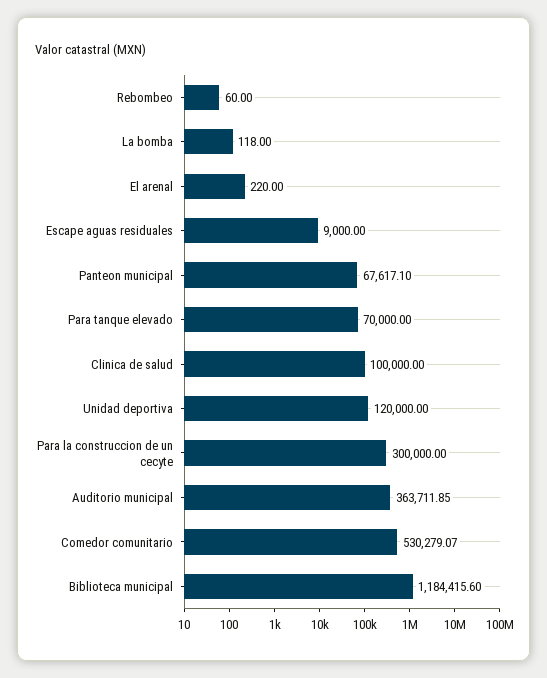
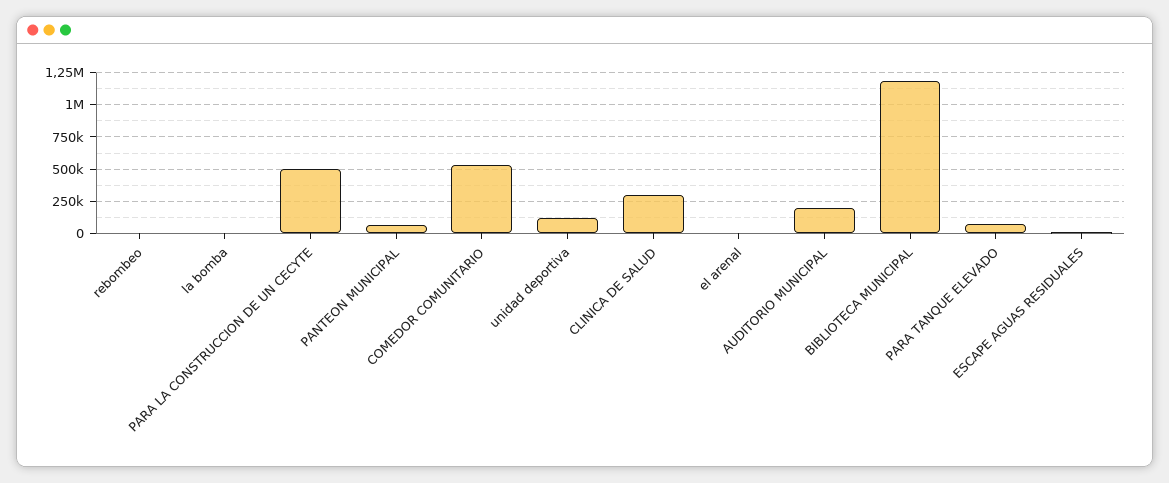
  {
    "Rebombeo": 60,
    "La bomba": 118,
    "El arenal": 220,
    "Escape aguas residuales": 9000,
    "Panteon municipal": 67617.1,
    "Para tanque elevado": 70000,
-   "Clinica de salud": 100000,
+   "Clinica de salud": 300000,
    "Unidad deportiva": 120000,
-   "Para la construccion de un cecyte": 300000,
+   "Para la construccion de un cecyte": 500000,
-   "Auditorio municipal": 363711.85,
+   "Auditorio municipal": 200000,
    "Comedor comunitario": 530279.07,
    "Biblioteca municipal": 1184415.6
  }

